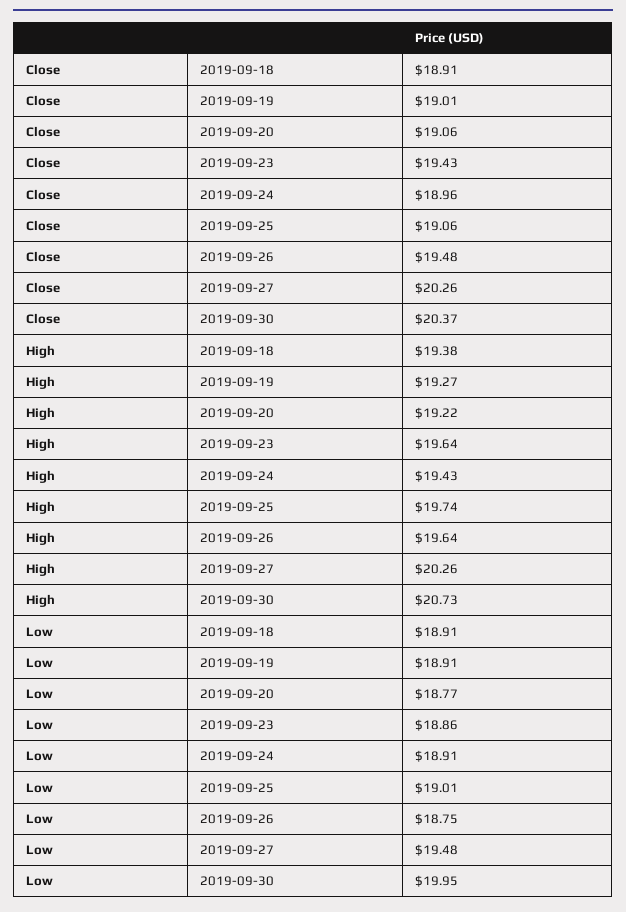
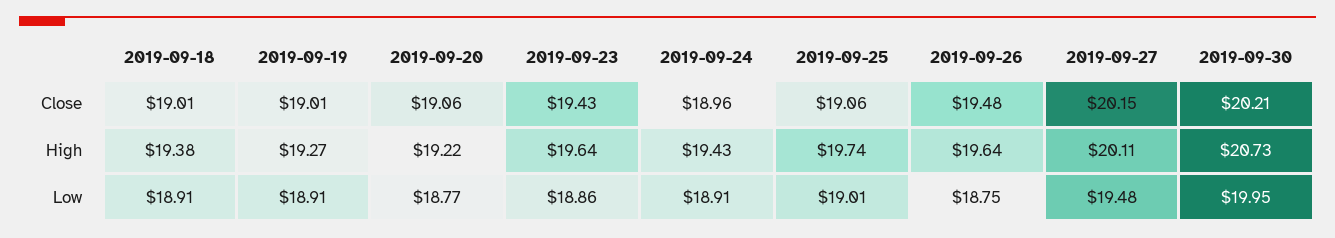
  {
    "Close": {
-     "2019-09-18": 18.91,
+     "2019-09-18": 19.01,
      "2019-09-19": 19.01,
      "2019-09-20": 19.06,
      "2019-09-23": 19.43,
      "2019-09-24": 18.96,
      "2019-09-25": 19.06,
      "2019-09-26": 19.48,
-     "2019-09-27": 20.26,
+     "2019-09-27": 20.15,
-     "2019-09-30": 20.37
+     "2019-09-30": 20.21
    },
    "High": {
      "2019-09-18": 19.38,
      "2019-09-19": 19.27,
      "2019-09-20": 19.22,
      "2019-09-23": 19.64,
      "2019-09-24": 19.43,
      "2019-09-25": 19.74,
      "2019-09-26": 19.64,
-     "2019-09-27": 20.26,
+     "2019-09-27": 20.11,
      "2019-09-30": 20.73
    },
    "Low": {
      "2019-09-18": 18.91,
      "2019-09-19": 18.91,
      "2019-09-20": 18.77,
      "2019-09-23": 18.86,
      "2019-09-24": 18.91,
      "2019-09-25": 19.01,
      "2019-09-26": 18.75,
      "2019-09-27": 19.48,
      "2019-09-30": 19.95
    }
  }

